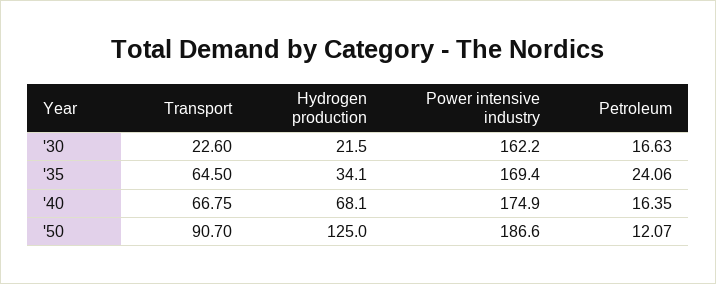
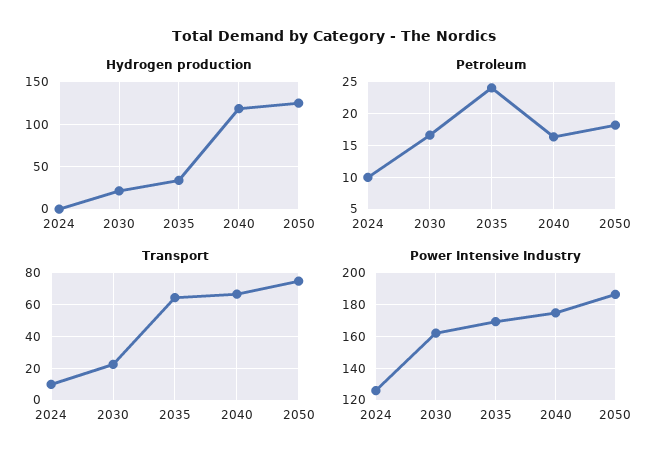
  {
    "Transport": {
      "'30": 22.6,
      "'35": 64.5,
      "'40": 66.75,
-     "'50": 90.7
+     "'50": 75,
+     "2024": 10
    },
    "Hydrogen production": {
      "'30": 21.5,
      "'35": 34.1,
-     "'40": 68.1,
+     "'40": 120,
-     "'50": 125
+     "'50": 125,
+     "2024": 0
    },
    "Power intensive industry": {
      "'30": 162.2,
      "'35": 169.4,
      "'40": 174.9,
-     "'50": 186.6
+     "'50": 186.6,
+     "2024": 125
    },
    "Petroleum": {
      "'30": 16.63,
      "'35": 24.06,
      "'40": 16.35,
-     "'50": 12.07
+     "'50": 18,
+     "2024": 10
    }
  }

